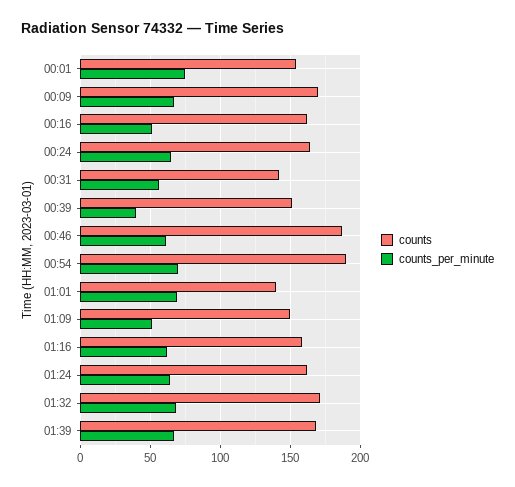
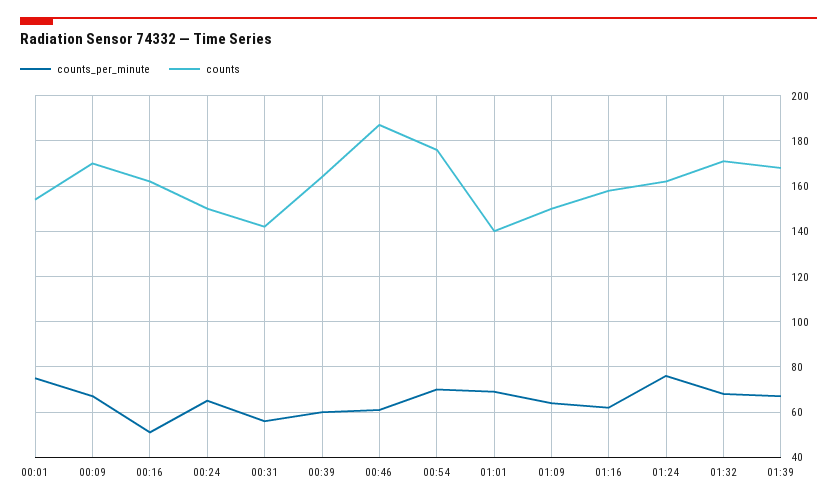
  {
    "counts": {
      "00:01": 155,
      "00:09": 170,
      "00:16": 160,
-     "00:24": 165,
+     "00:24": 150,
      "00:31": 140,
-     "00:39": 150,
+     "00:39": 165,
      "00:46": 185,
-     "00:54": 190,
+     "00:54": 175,
      "01:01": 140,
      "01:09": 150,
      "01:16": 160,
      "01:24": 160,
      "01:32": 170,
      "01:39": 170
    },
    "counts_per_minute": {
      "00:01": 75,
      "00:09": 65,
      "00:16": 50,
      "00:24": 65,
      "00:31": 55,
-     "00:39": 40,
+     "00:39": 60,
      "00:46": 60,
      "00:54": 70,
      "01:01": 70,
-     "01:09": 50,
+     "01:09": 65,
      "01:16": 60,
-     "01:24": 65,
+     "01:24": 75,
      "01:32": 70,
      "01:39": 65
    }
  }

